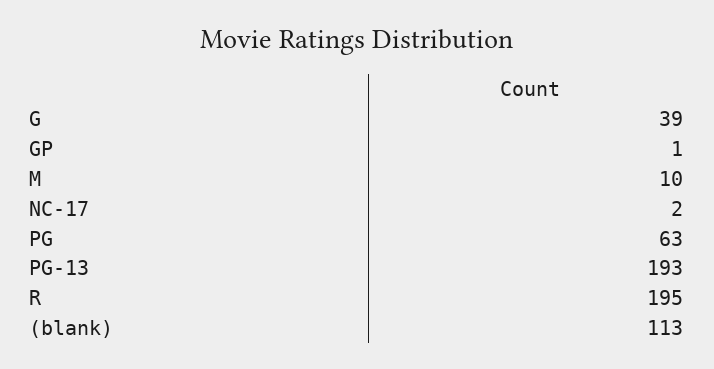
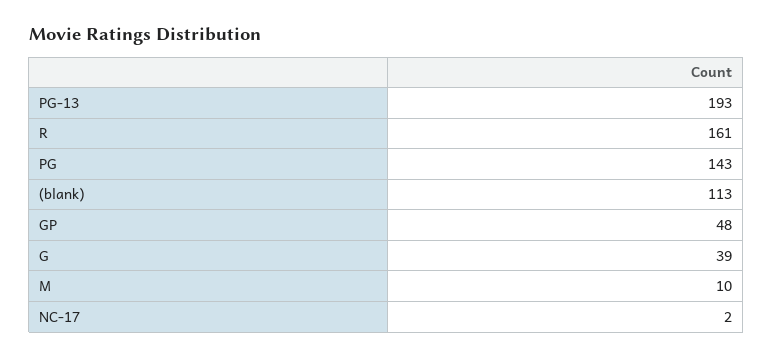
  {
    "G": 39,
-   "GP": 1,
+   "GP": 48,
    "M": 10,
    "NC-17": 2,
-   "PG": 63,
+   "PG": 143,
    "PG-13": 193,
-   "R": 195,
+   "R": 161,
    "(blank)": 113
  }

